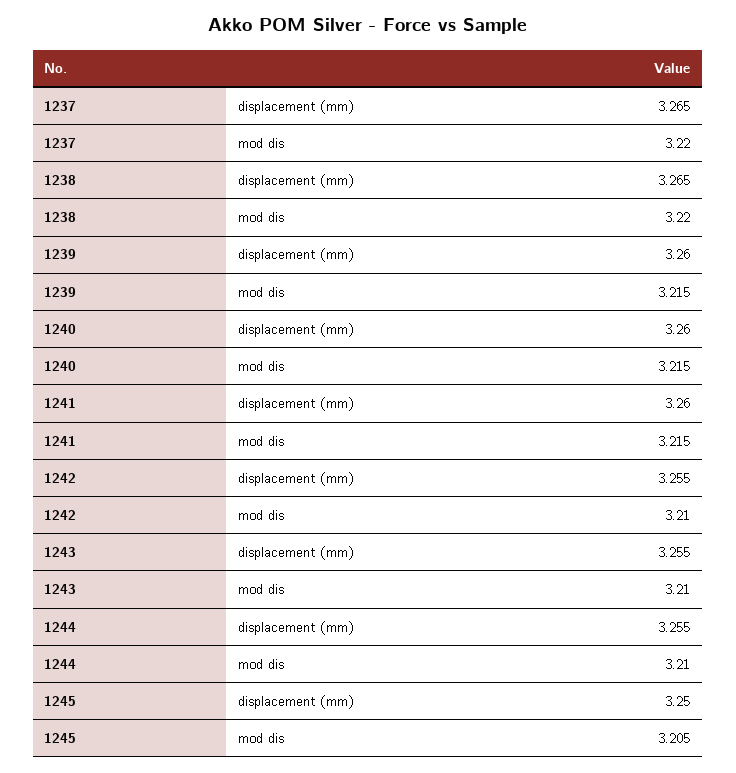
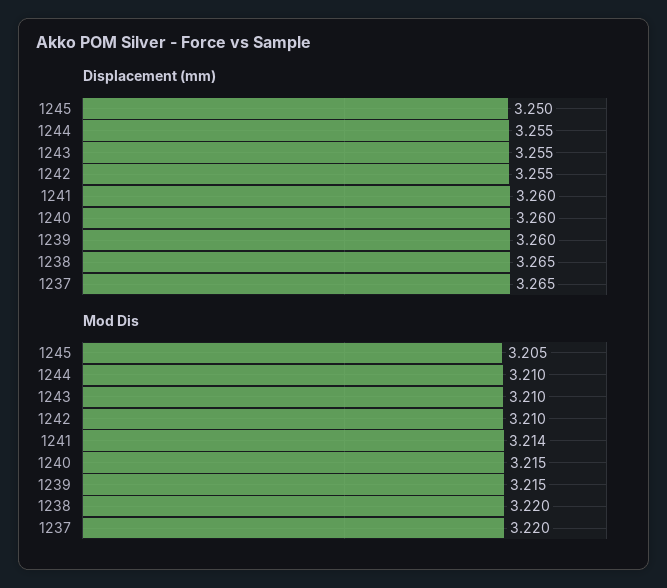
  {
    "displacement (mm)": {
      "1237": 3.265,
      "1238": 3.265,
      "1239": 3.26,
      "1240": 3.26,
      "1241": 3.26,
      "1242": 3.255,
      "1243": 3.255,
      "1244": 3.255,
      "1245": 3.25
    },
    "mod dis": {
      "1237": 3.22,
      "1238": 3.22,
      "1239": 3.215,
      "1240": 3.215,
-     "1241": 3.215,
+     "1241": 3.214,
      "1242": 3.21,
      "1243": 3.21,
      "1244": 3.21,
      "1245": 3.205
    }
  }

